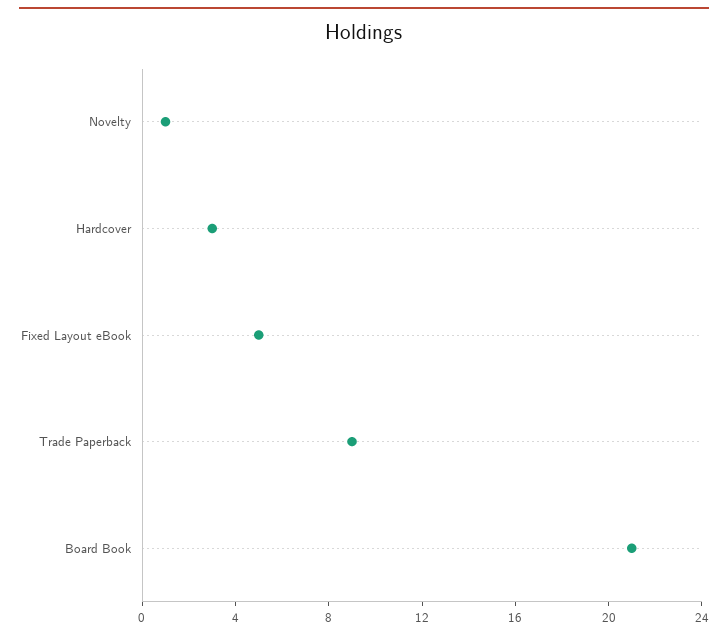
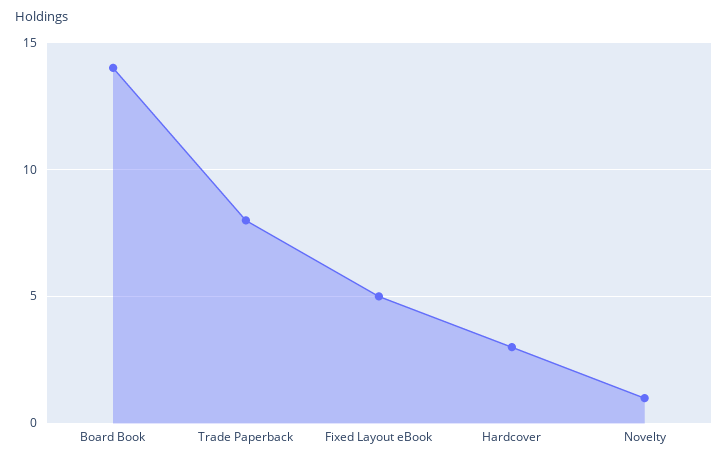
  {
    "Novelty": 1,
    "Hardcover": 3,
    "Fixed Layout eBook": 5,
-   "Trade Paperback": 9,
+   "Trade Paperback": 8,
-   "Board Book": 21
+   "Board Book": 14
  }

